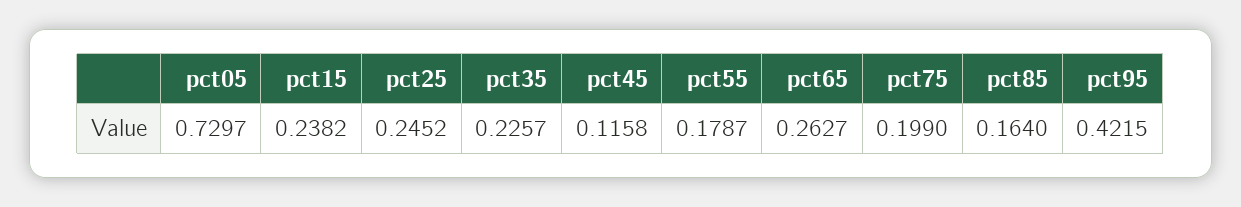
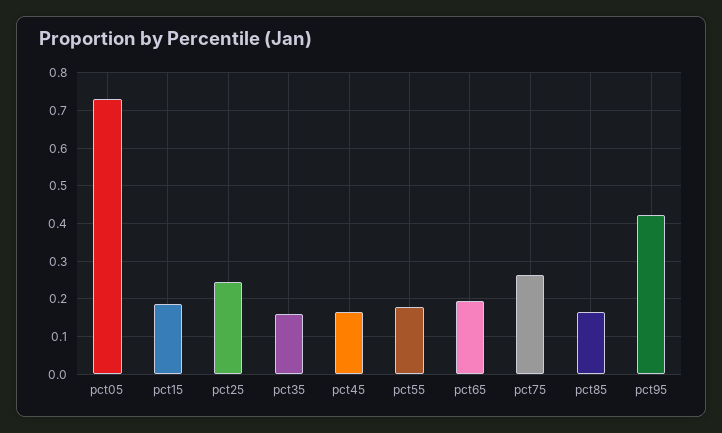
  {
    "pct05": 0.7297,
-   "pct15": 0.2382,
+   "pct15": 0.18,
    "pct25": 0.2452,
-   "pct35": 0.2257,
+   "pct35": 0.16,
-   "pct45": 0.1158,
+   "pct45": 0.16,
    "pct55": 0.1787,
-   "pct65": 0.2627,
+   "pct65": 0.2,
-   "pct75": 0.199,
+   "pct75": 0.26,
    "pct85": 0.164,
    "pct95": 0.4215
  }

